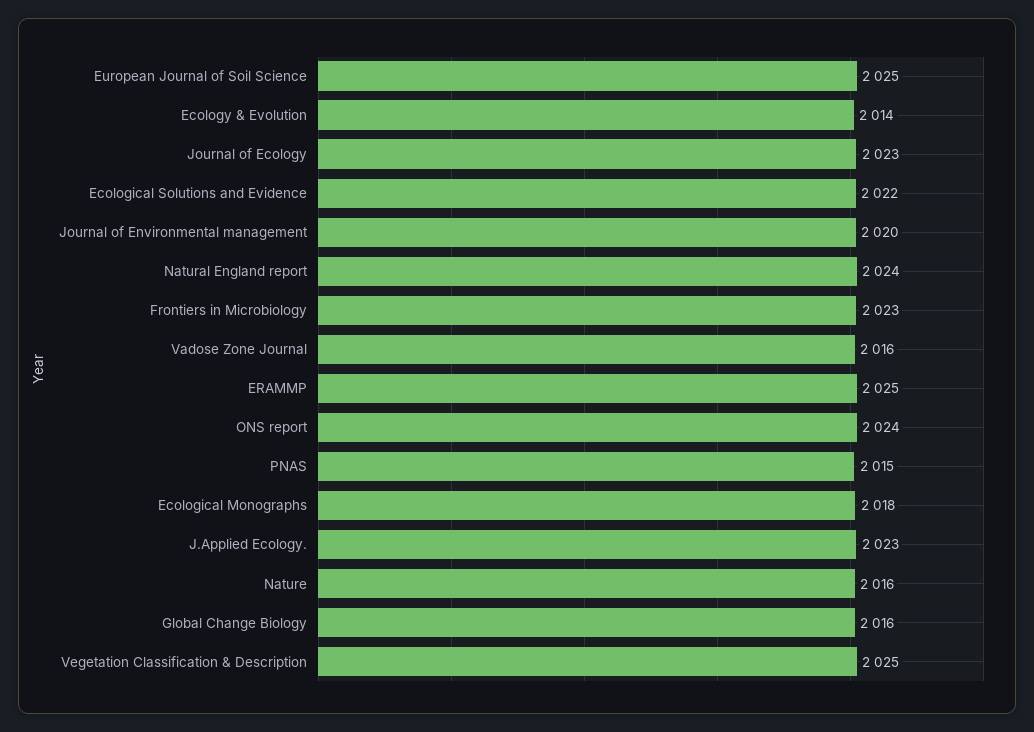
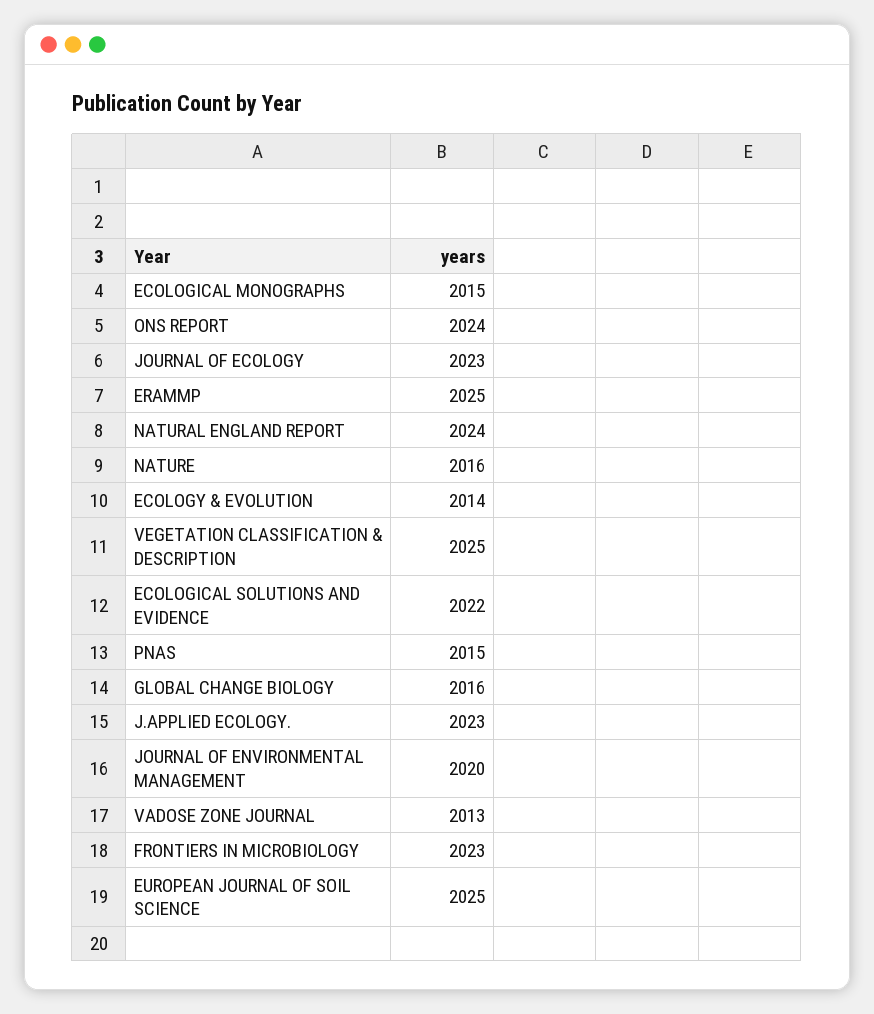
  {
    "European Journal of Soil Science": 2025,
    "Ecology & Evolution": 2014,
    "Journal of Ecology": 2023,
    "Ecological Solutions and Evidence": 2022,
    "Journal of Environmental management": 2020,
    "Natural England report": 2024,
    "Frontiers in Microbiology": 2023,
-   "Vadose Zone Journal": 2016,
+   "Vadose Zone Journal": 2013,
    "ERAMMP": 2025,
    "ONS report": 2024,
    "PNAS": 2015,
-   "Ecological Monographs": 2018,
+   "Ecological Monographs": 2015,
    "J.Applied Ecology.": 2023,
    "Nature": 2016,
    "Global Change Biology": 2016,
    "Vegetation Classification & Description": 2025
  }

